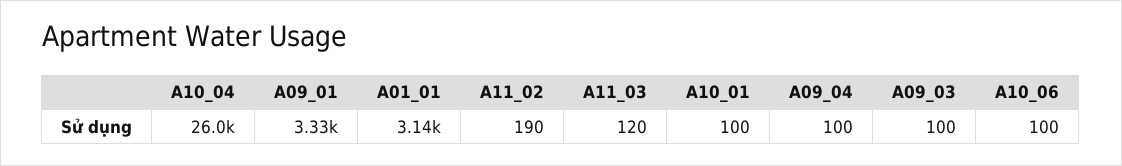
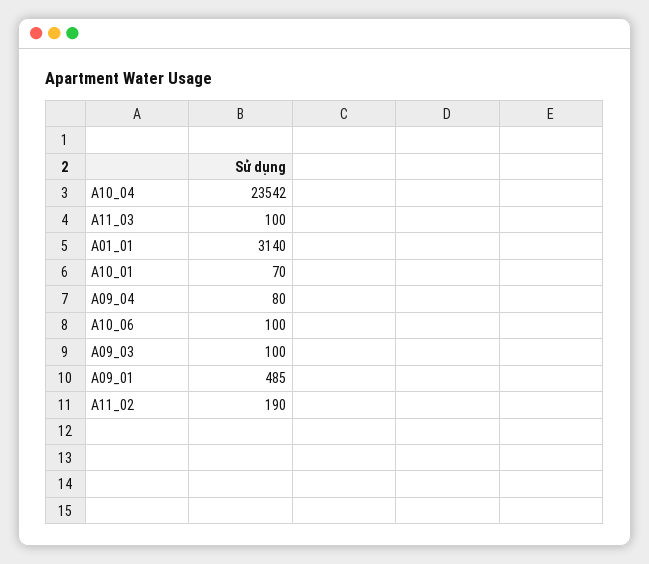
  {
-   "A10_04": 26000,
+   "A10_04": 23542,
-   "A09_01": 3330,
+   "A09_01": 485,
    "A01_01": 3140,
    "A11_02": 190,
-   "A11_03": 120,
+   "A11_03": 100,
-   "A10_01": 100,
+   "A10_01": 70,
-   "A09_04": 100,
+   "A09_04": 80,
    "A09_03": 100,
    "A10_06": 100
  }

